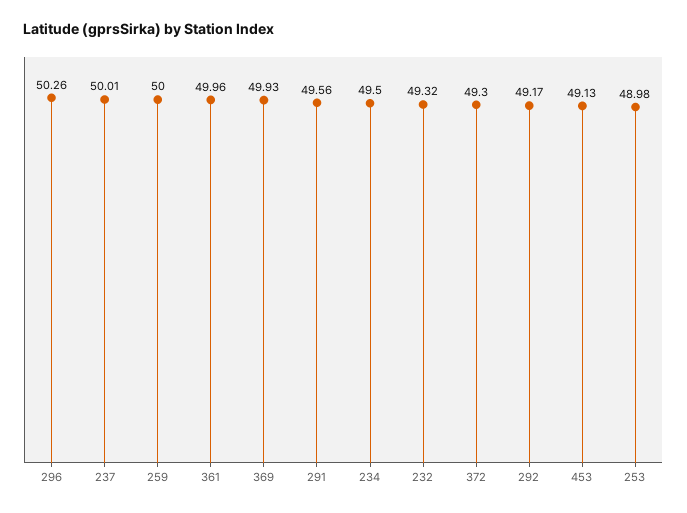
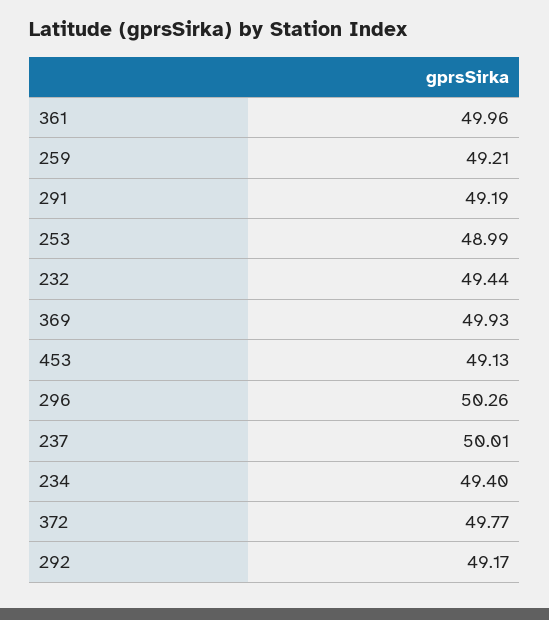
  {
    "296": 50.26,
    "237": 50.01,
-   "259": 50,
+   "259": 49.21,
    "361": 49.96,
    "369": 49.93,
-   "291": 49.56,
+   "291": 49.19,
-   "234": 49.5,
+   "234": 49.4,
-   "232": 49.32,
+   "232": 49.44,
-   "372": 49.3,
+   "372": 49.77,
    "292": 49.17,
    "453": 49.13,
-   "253": 48.98
+   "253": 48.99
  }

